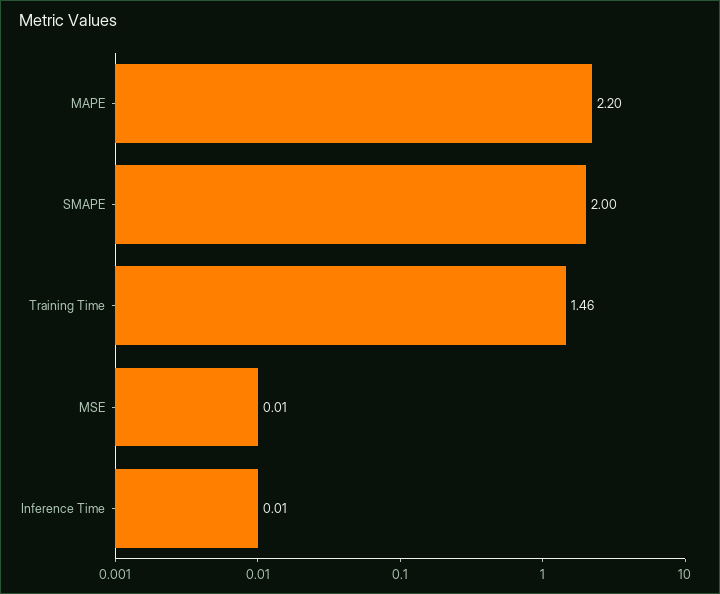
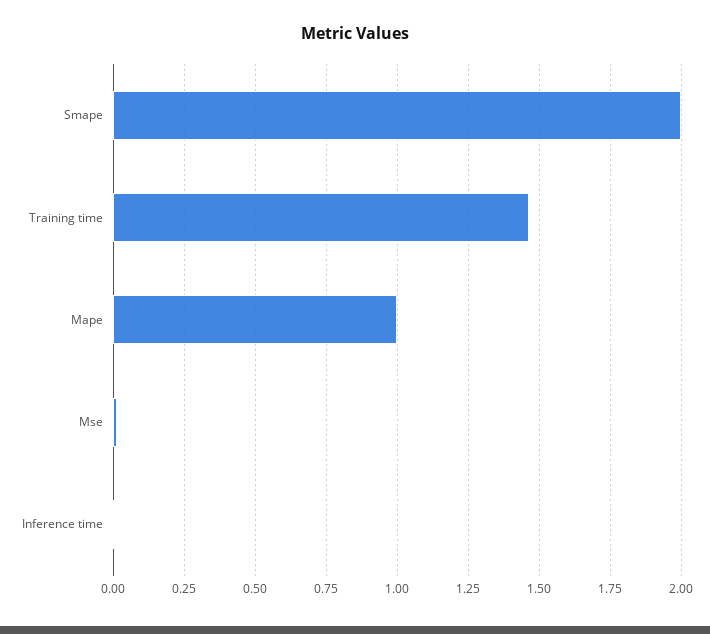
  {
-   "MAPE": 2.2,
+   "MAPE": 1,
    "SMAPE": 2,
    "Training Time": 1.46,
    "MSE": 0.01,
    "Inference Time": 0.01
  }

